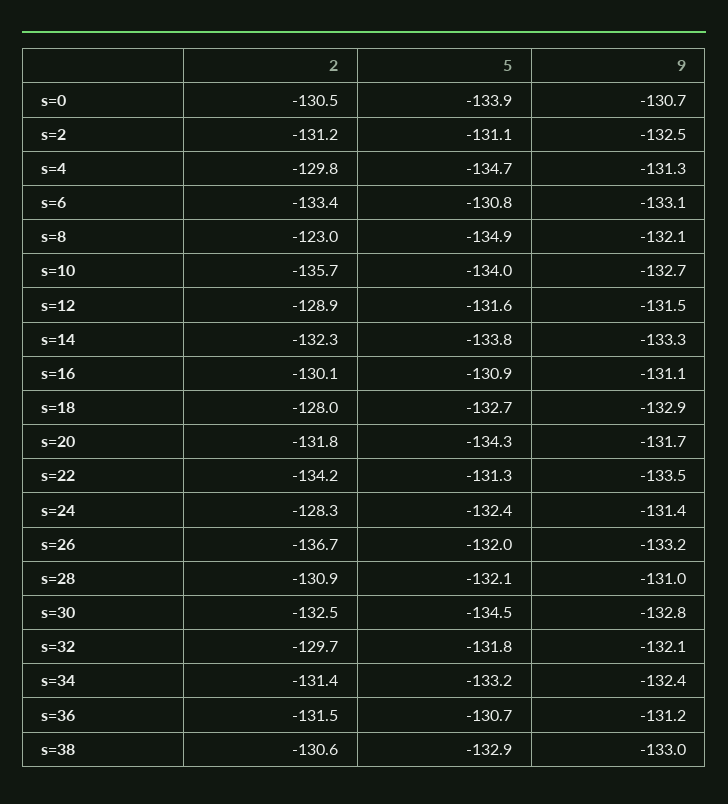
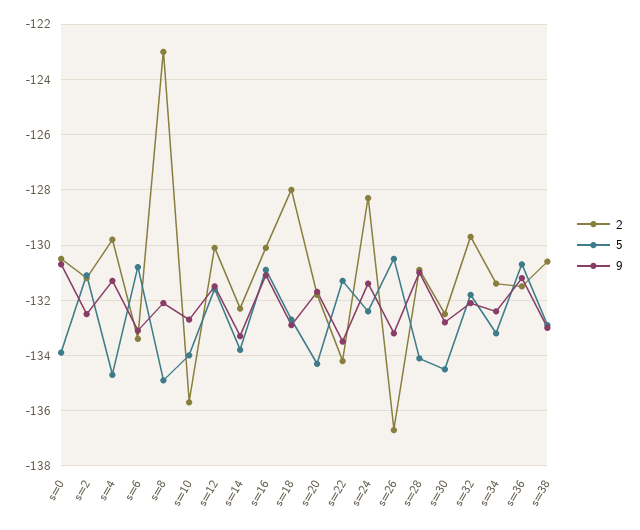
  {
    "2": {
      "s=0": -130.5,
      "s=2": -131.2,
      "s=4": -129.8,
      "s=6": -133.4,
      "s=8": -123,
      "s=10": -135.7,
-     "s=12": -128.9,
+     "s=12": -130,
      "s=14": -132.3,
      "s=16": -130.1,
      "s=18": -128,
      "s=20": -131.8,
      "s=22": -134.2,
      "s=24": -128.3,
      "s=26": -136.7,
      "s=28": -130.9,
      "s=30": -132.5,
      "s=32": -129.7,
      "s=34": -131.4,
      "s=36": -131.5,
      "s=38": -130.6
    },
    "5": {
      "s=0": -133.9,
      "s=2": -131.1,
      "s=4": -134.7,
      "s=6": -130.8,
      "s=8": -134.9,
      "s=10": -134,
      "s=12": -131.6,
      "s=14": -133.8,
      "s=16": -130.9,
      "s=18": -132.7,
      "s=20": -134.3,
      "s=22": -131.3,
      "s=24": -132.4,
-     "s=26": -132,
+     "s=26": -130.5,
-     "s=28": -132.1,
+     "s=28": -134,
      "s=30": -134.5,
      "s=32": -131.8,
      "s=34": -133.2,
      "s=36": -130.7,
      "s=38": -132.9
    },
    "9": {
      "s=0": -130.7,
      "s=2": -132.5,
      "s=4": -131.3,
      "s=6": -133.1,
      "s=8": -132.1,
      "s=10": -132.7,
      "s=12": -131.5,
      "s=14": -133.3,
      "s=16": -131.1,
      "s=18": -132.9,
      "s=20": -131.7,
      "s=22": -133.5,
      "s=24": -131.4,
      "s=26": -133.2,
      "s=28": -131,
      "s=30": -132.8,
      "s=32": -132.1,
      "s=34": -132.4,
      "s=36": -131.2,
      "s=38": -133
    }
  }

